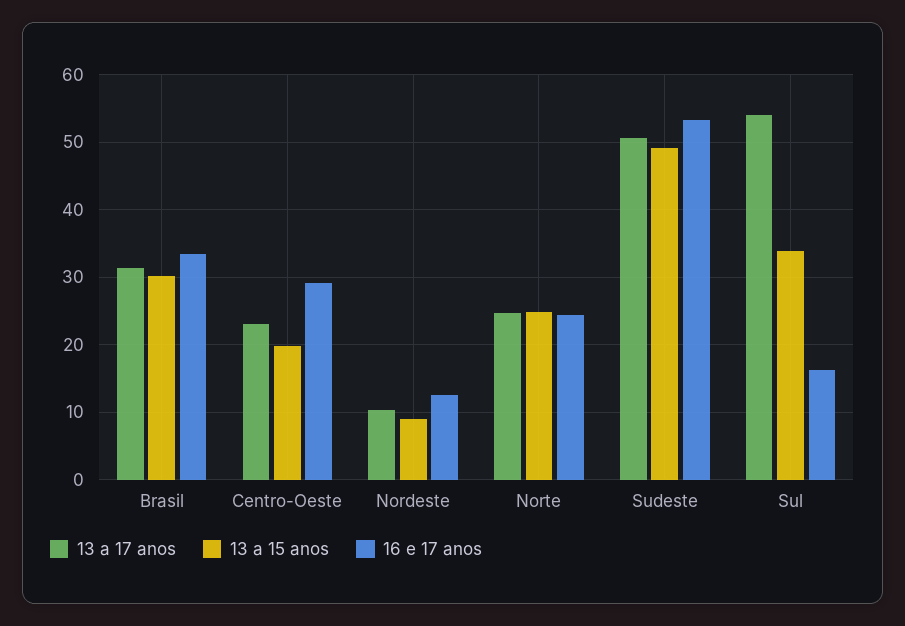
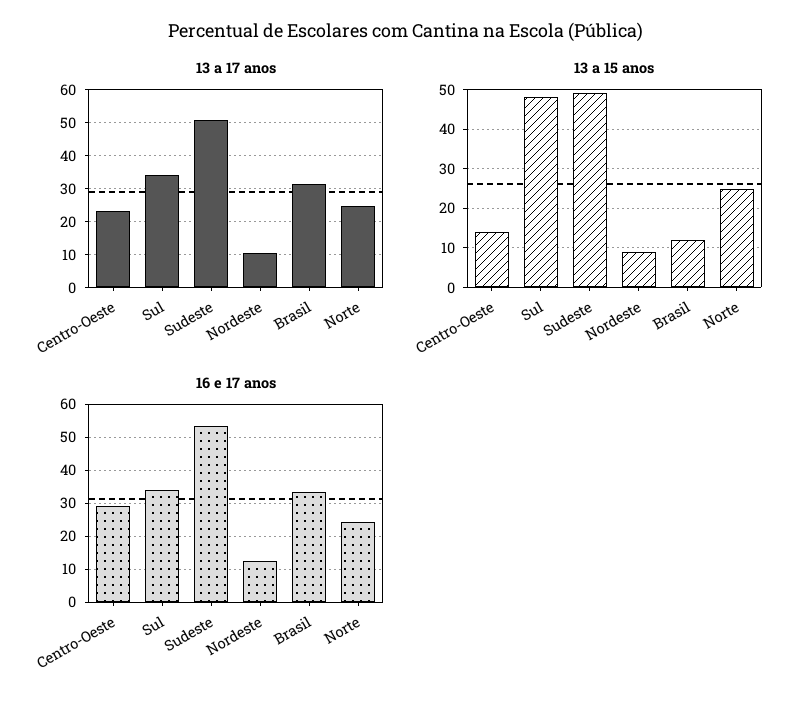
  {
    "13 a 17 anos": {
      "Brasil": 31,
      "Centro-Oeste": 23,
      "Nordeste": 10,
      "Norte": 25,
      "Sudeste": 51,
-     "Sul": 54
+     "Sul": 34
    },
    "13 a 15 anos": {
-     "Brasil": 30,
+     "Brasil": 12,
-     "Centro-Oeste": 20,
+     "Centro-Oeste": 14,
      "Nordeste": 9,
      "Norte": 25,
      "Sudeste": 49,
-     "Sul": 34
+     "Sul": 48
    },
    "16 e 17 anos": {
      "Brasil": 33,
      "Centro-Oeste": 29,
      "Nordeste": 13,
      "Norte": 24,
      "Sudeste": 53,
-     "Sul": 16
+     "Sul": 34
    }
  }

